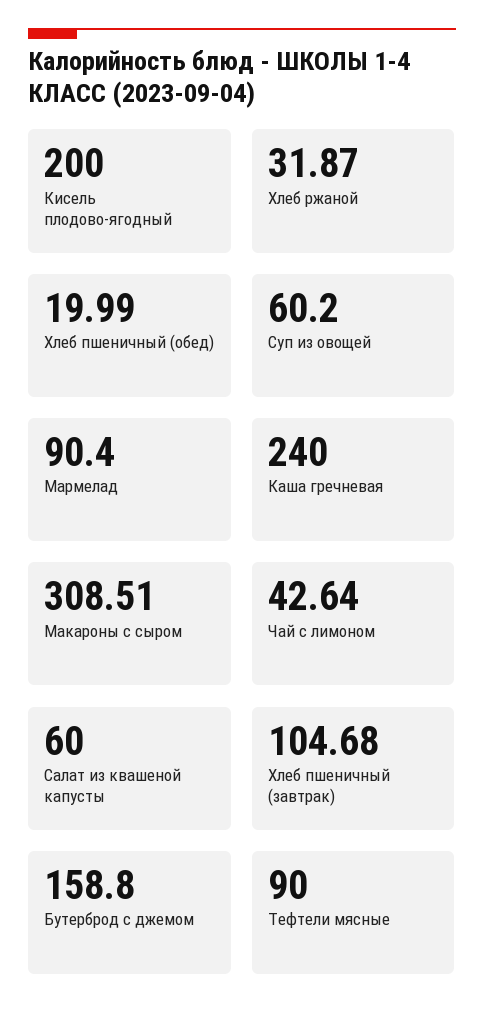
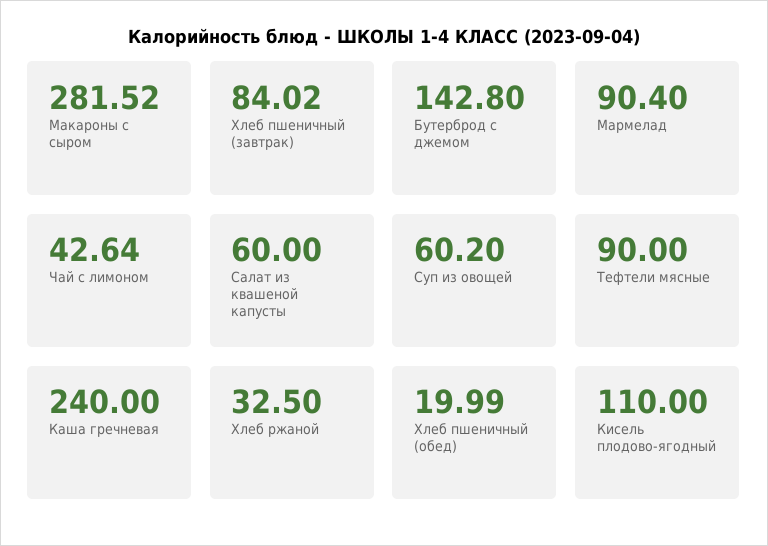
  {
-   "Кисель плодово-ягодный": 200,
+   "Кисель плодово-ягодный": 110,
-   "Хлеб ржаной": 31.87,
+   "Хлеб ржаной": 32.5,
    "Хлеб пшеничный (обед)": 19.99,
    "Суп из овощей": 60.2,
    "Мармелад": 90.4,
    "Каша гречневая": 240,
-   "Макароны с сыром": 308.51,
+   "Макароны с сыром": 281.52,
    "Чай с лимоном": 42.64,
    "Салат из квашеной капусты": 60,
-   "Хлеб пшеничный (завтрак)": 104.68,
+   "Хлеб пшеничный (завтрак)": 84.02,
-   "Бутерброд с джемом": 158.8,
+   "Бутерброд с джемом": 142.8,
    "Тефтели мясные": 90
  }

